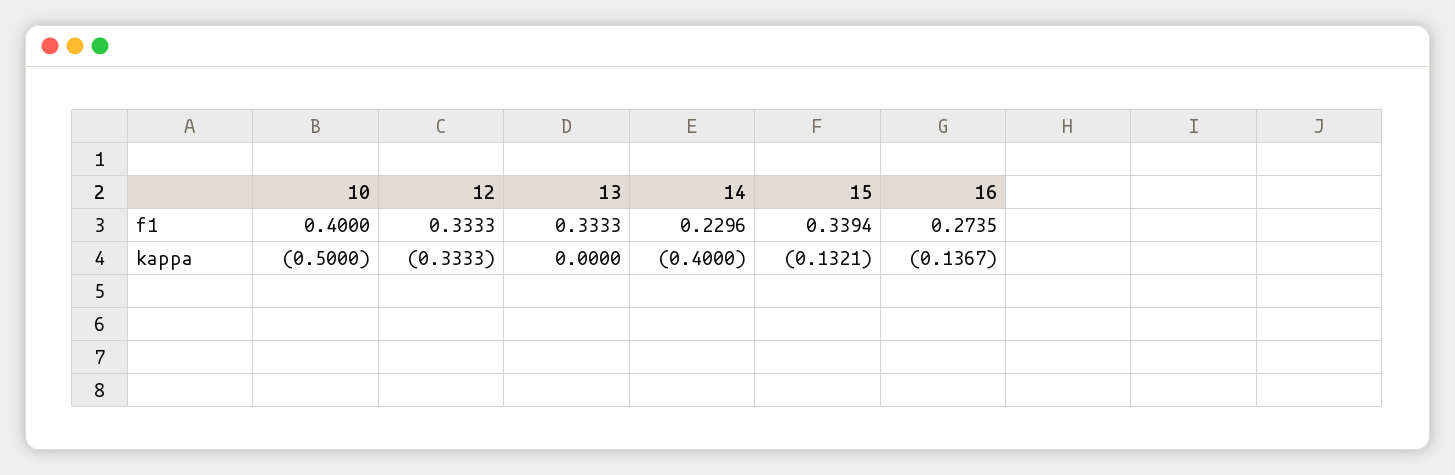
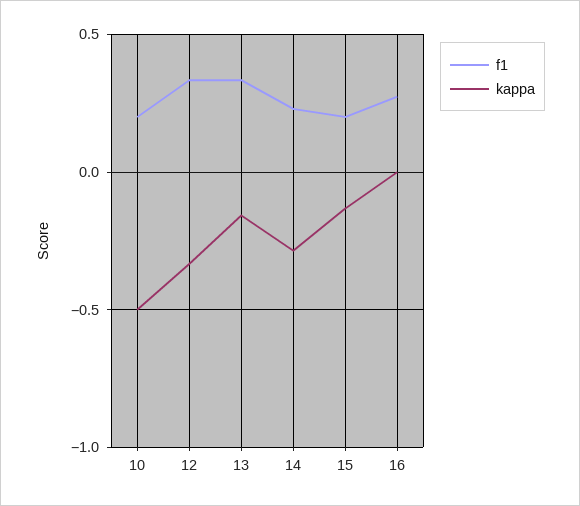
  {
    "f1": {
-     "10": 0.4,
+     "10": 0.2,
      "12": 0.3333,
      "13": 0.3333,
      "14": 0.2296,
-     "15": 0.3394,
+     "15": 0.2,
      "16": 0.2735
    },
    "kappa": {
      "10": -0.5,
      "12": -0.3333,
-     "13": 0,
+     "13": -0.15,
-     "14": -0.4,
+     "14": -0.3,
      "15": -0.1321,
-     "16": -0.1367
+     "16": 0
    }
  }

